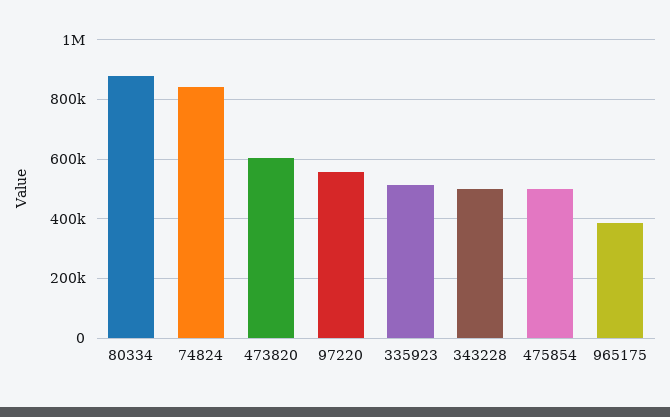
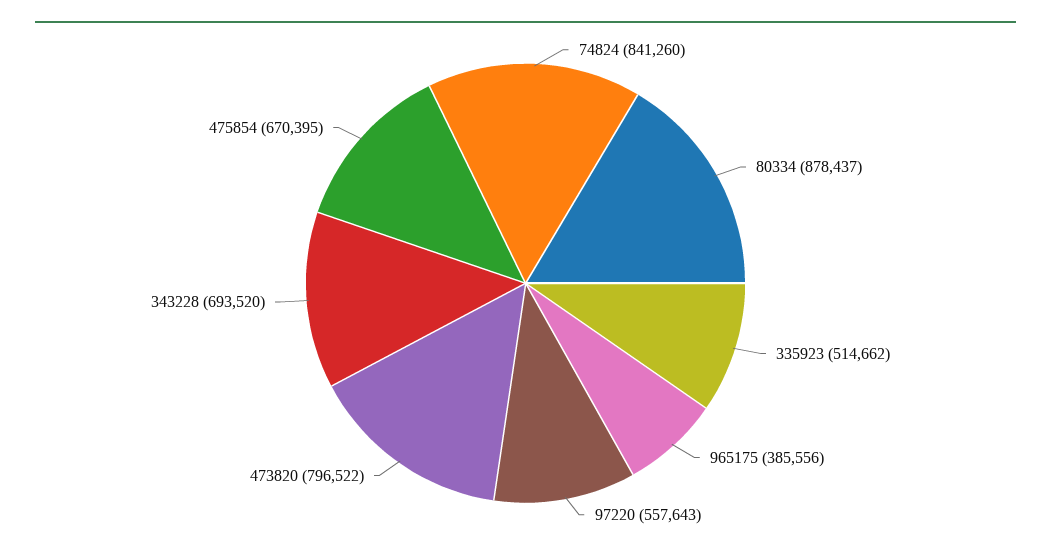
  {
    "80334": 878437,
    "74824": 841260,
-   "473820": 600000,
+   "473820": 796522,
    "97220": 557643,
    "335923": 514662,
-   "343228": 500000,
+   "343228": 693520,
-   "475854": 500000,
+   "475854": 670395,
    "965175": 385556
  }

